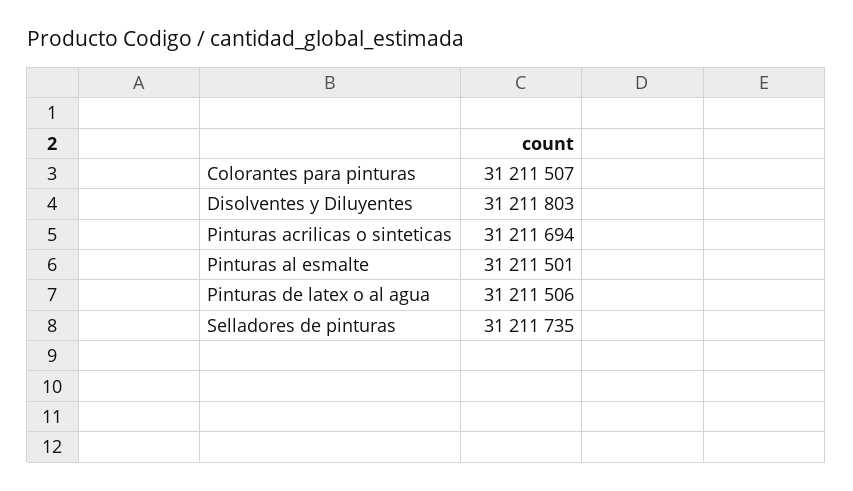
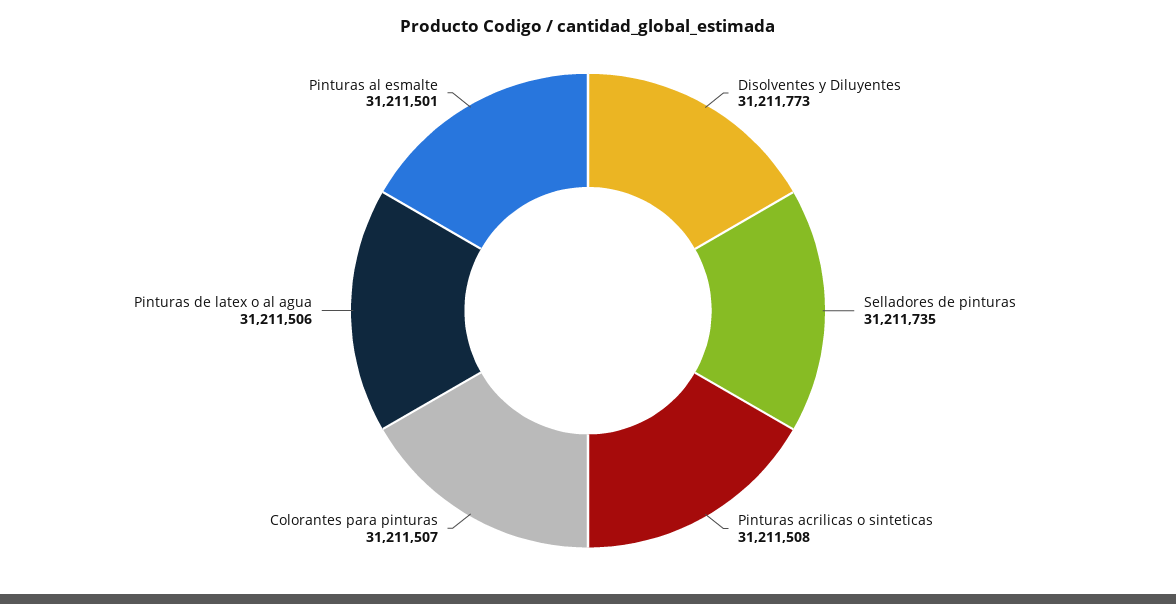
  {
    "Colorantes para pinturas": 31211507,
-   "Disolventes y Diluyentes": 31211803,
+   "Disolventes y Diluyentes": 31211773,
-   "Pinturas acrilicas o sinteticas": 31211694,
+   "Pinturas acrilicas o sinteticas": 31211508,
    "Pinturas al esmalte": 31211501,
    "Pinturas de latex o al agua": 31211506,
    "Selladores de pinturas": 31211735
  }

